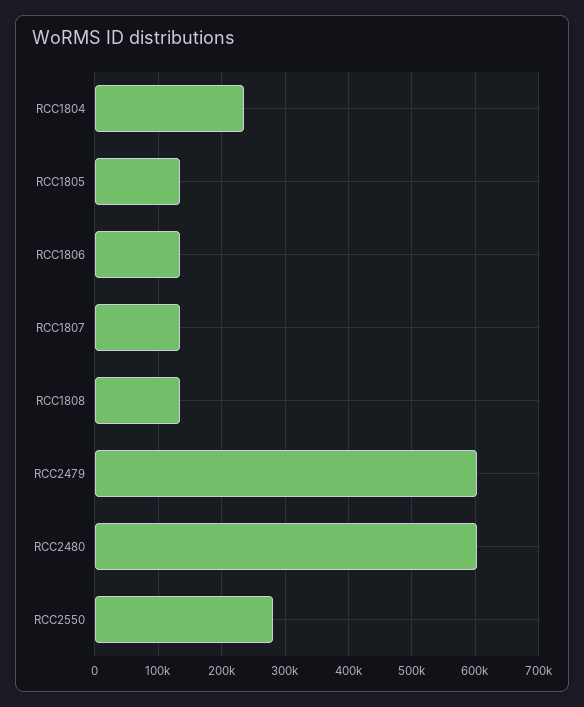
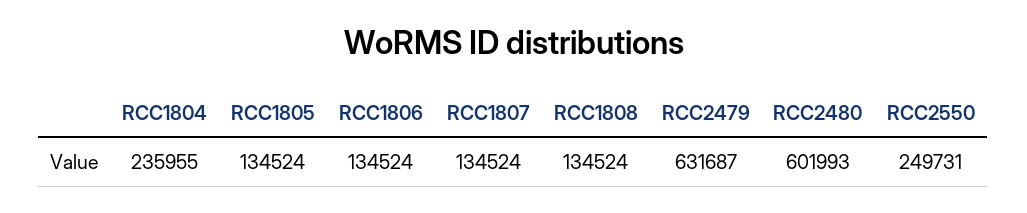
  {
    "RCC1804": 235955,
    "RCC1805": 134524,
    "RCC1806": 134524,
    "RCC1807": 134524,
    "RCC1808": 134524,
-   "RCC2479": 600000,
+   "RCC2479": 631687,
    "RCC2480": 601993,
-   "RCC2550": 280000
+   "RCC2550": 249731
  }

